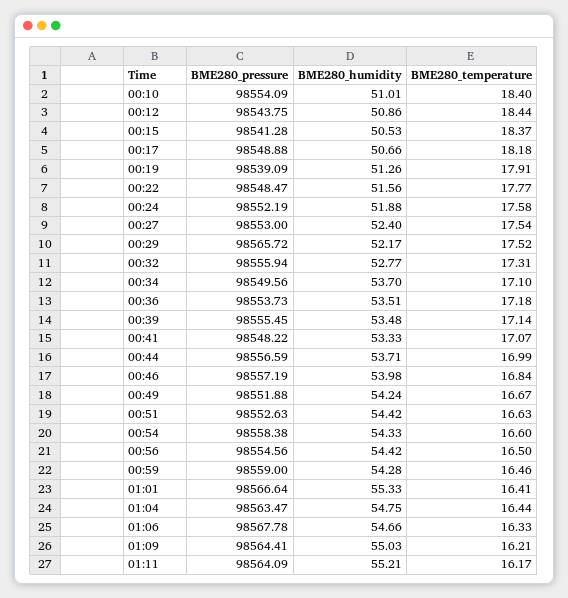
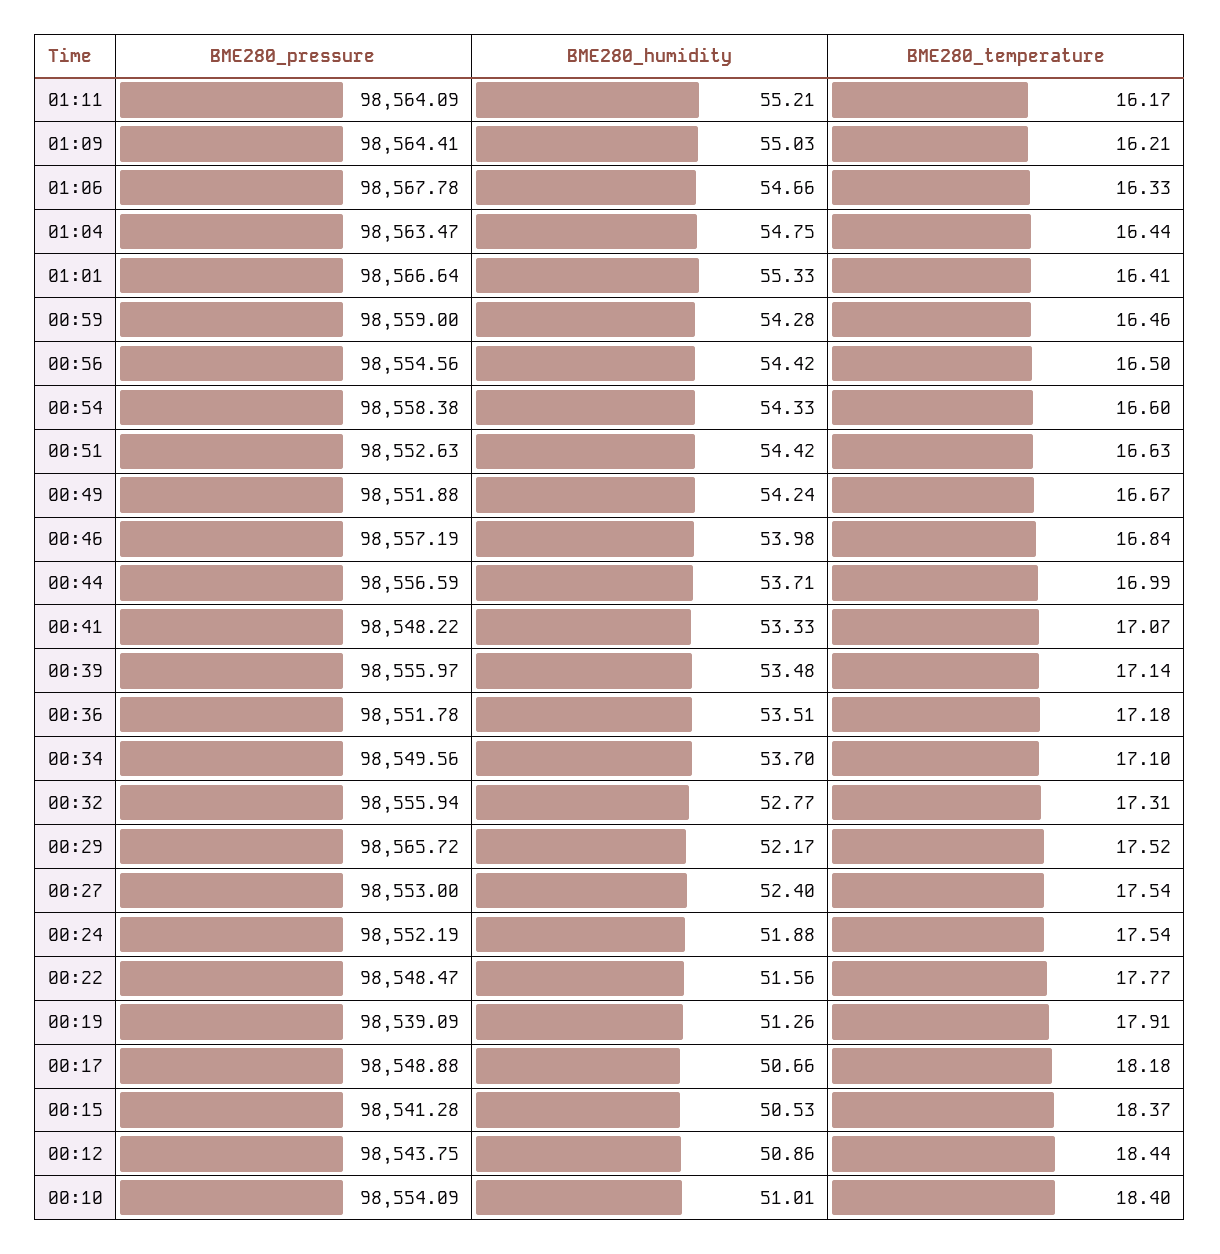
  {
    "BME280_pressure": {
      "00:10": 98554.09,
      "00:12": 98543.75,
      "00:15": 98541.28,
      "00:17": 98548.88,
      "00:19": 98539.09,
      "00:22": 98548.47,
      "00:24": 98552.19,
      "00:27": 98553,
      "00:29": 98565.72,
      "00:32": 98555.94,
      "00:34": 98549.56,
-     "00:36": 98553.73,
+     "00:36": 98551.78,
-     "00:39": 98555.45,
+     "00:39": 98555.97,
      "00:41": 98548.22,
      "00:44": 98556.59,
      "00:46": 98557.19,
      "00:49": 98551.88,
      "00:51": 98552.63,
      "00:54": 98558.38,
      "00:56": 98554.56,
      "00:59": 98559,
      "01:01": 98566.64,
      "01:04": 98563.47,
      "01:06": 98567.78,
      "01:09": 98564.41,
      "01:11": 98564.09
    },
    "BME280_humidity": {
      "00:10": 51.01,
      "00:12": 50.86,
      "00:15": 50.53,
      "00:17": 50.66,
      "00:19": 51.26,
      "00:22": 51.56,
      "00:24": 51.88,
      "00:27": 52.4,
      "00:29": 52.17,
      "00:32": 52.77,
      "00:34": 53.7,
      "00:36": 53.51,
      "00:39": 53.48,
      "00:41": 53.33,
      "00:44": 53.71,
      "00:46": 53.98,
      "00:49": 54.24,
      "00:51": 54.42,
      "00:54": 54.33,
      "00:56": 54.42,
      "00:59": 54.28,
      "01:01": 55.33,
      "01:04": 54.75,
      "01:06": 54.66,
      "01:09": 55.03,
      "01:11": 55.21
    },
    "BME280_temperature": {
      "00:10": 18.4,
      "00:12": 18.44,
      "00:15": 18.37,
      "00:17": 18.18,
      "00:19": 17.91,
      "00:22": 17.77,
-     "00:24": 17.58,
+     "00:24": 17.54,
      "00:27": 17.54,
      "00:29": 17.52,
      "00:32": 17.31,
      "00:34": 17.1,
      "00:36": 17.18,
      "00:39": 17.14,
      "00:41": 17.07,
      "00:44": 16.99,
      "00:46": 16.84,
      "00:49": 16.67,
      "00:51": 16.63,
      "00:54": 16.6,
      "00:56": 16.5,
      "00:59": 16.46,
      "01:01": 16.41,
      "01:04": 16.44,
      "01:06": 16.33,
      "01:09": 16.21,
      "01:11": 16.17
    }
  }

